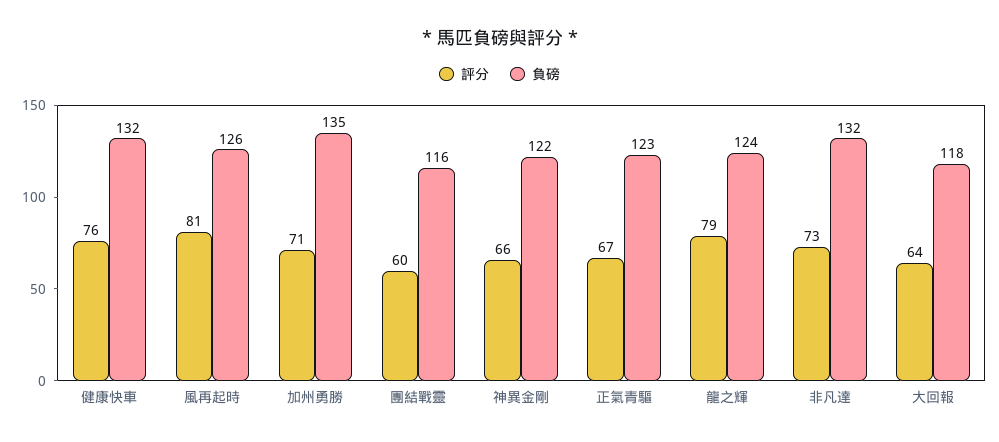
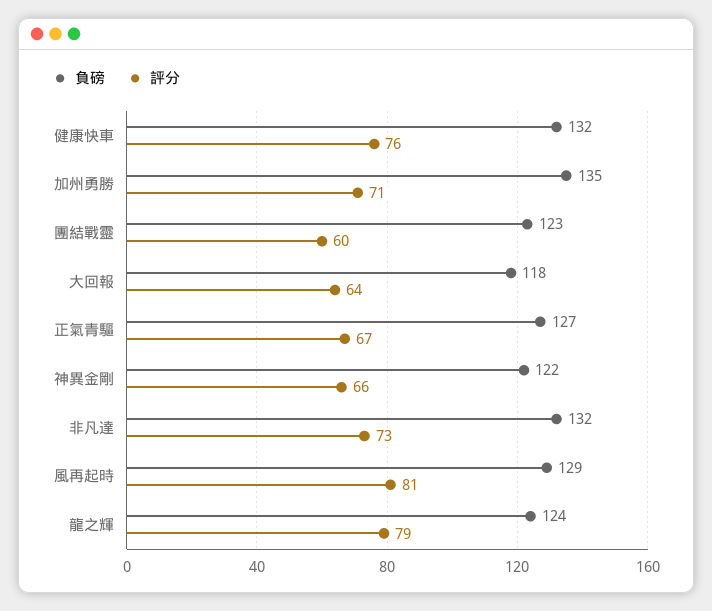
  {
    "評分": {
      "健康快車": 76,
      "風再起時": 81,
      "加州勇勝": 71,
      "團結戰靈": 60,
      "神異金剛": 66,
      "正氣青驅": 67,
      "龍之輝": 79,
      "非凡達": 73,
      "大回報": 64
    },
    "負磅": {
      "健康快車": 132,
-     "風再起時": 126,
+     "風再起時": 129,
      "加州勇勝": 135,
-     "團結戰靈": 116,
+     "團結戰靈": 123,
      "神異金剛": 122,
-     "正氣青驅": 123,
+     "正氣青驅": 127,
      "龍之輝": 124,
      "非凡達": 132,
      "大回報": 118
    }
  }

